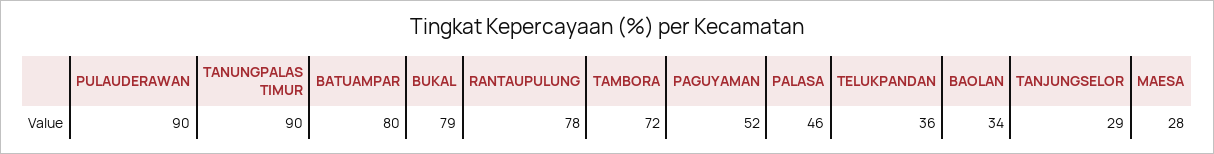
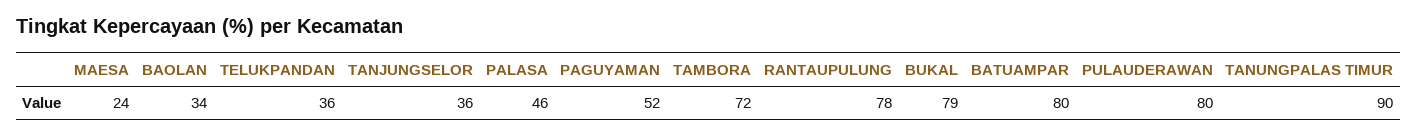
  {
-   "PULAUDERAWAN": 90,
+   "PULAUDERAWAN": 80,
    "TANUNGPALAS TIMUR": 90,
    "BATUAMPAR": 80,
    "BUKAL": 79,
    "RANTAUPULUNG": 78,
    "TAMBORA": 72,
    "PAGUYAMAN": 52,
    "PALASA": 46,
    "TELUKPANDAN": 36,
    "BAOLAN": 34,
-   "TANJUNGSELOR": 29,
+   "TANJUNGSELOR": 36,
-   "MAESA": 28
+   "MAESA": 24
  }

